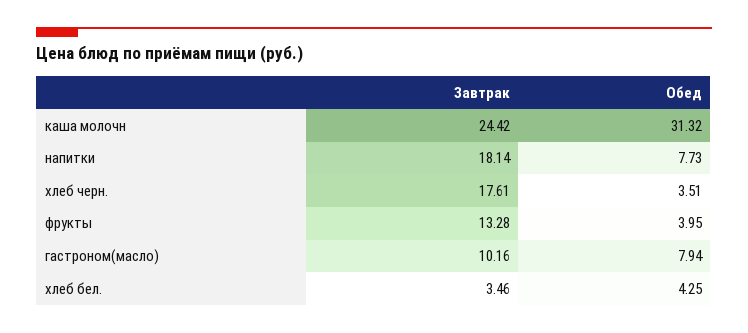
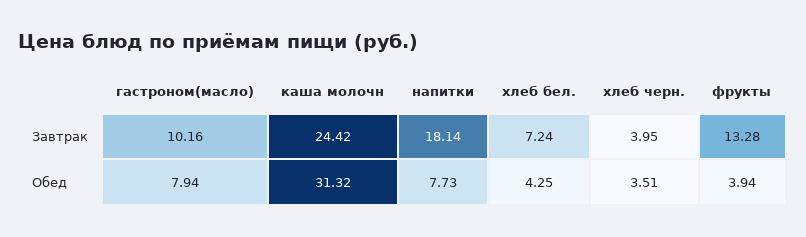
  {
    "Завтрак": {
      "каша молочн": 24.42,
      "напитки": 18.14,
-     "хлеб черн.": 17.61,
+     "хлеб черн.": 3.95,
      "фрукты": 13.28,
      "гастроном(масло)": 10.16,
-     "хлеб бел.": 3.46
+     "хлеб бел.": 7.24
    },
    "Обед": {
      "каша молочн": 31.32,
      "напитки": 7.73,
      "хлеб черн.": 3.51,
-     "фрукты": 3.95,
+     "фрукты": 3.94,
      "гастроном(масло)": 7.94,
      "хлеб бел.": 4.25
    }
  }

